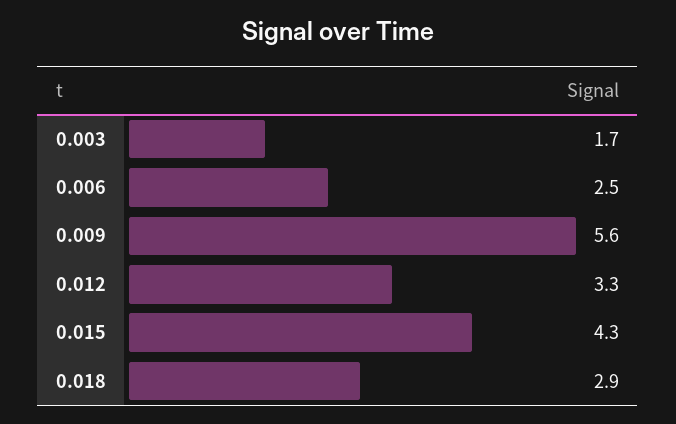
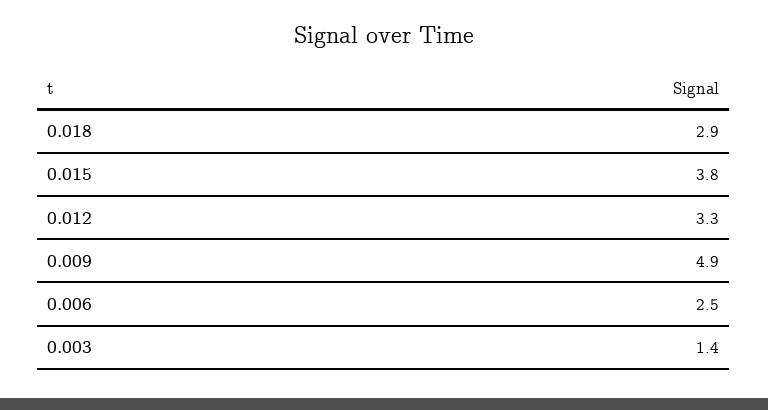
  {
-   "0.003": 1.7,
+   "0.003": 1.4,
    "0.006": 2.5,
-   "0.009": 5.6,
+   "0.009": 4.9,
    "0.012": 3.3,
-   "0.015": 4.3,
+   "0.015": 3.8,
    "0.018": 2.9
  }

